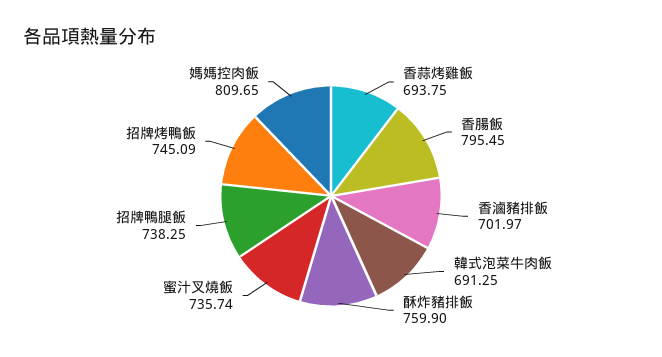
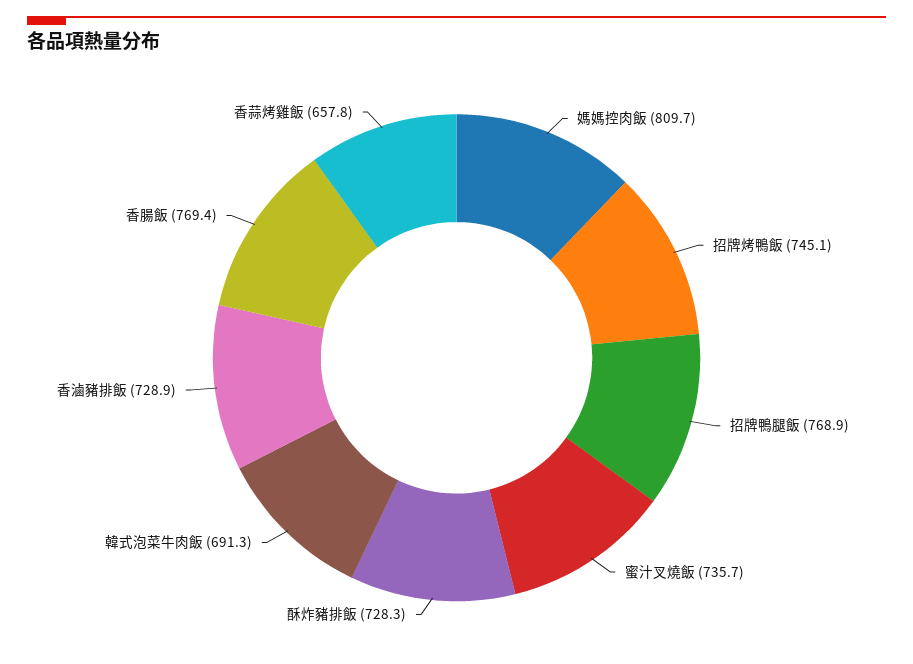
  {
-   "香蒜烤雞飯": 693.75,
+   "香蒜烤雞飯": 657.8,
-   "香腸飯": 795.45,
+   "香腸飯": 769.4,
-   "香滷豬排飯": 701.97,
+   "香滷豬排飯": 728.9,
    "韓式泡菜牛肉飯": 691.25,
-   "酥炸豬排飯": 759.9,
+   "酥炸豬排飯": 728.3,
    "蜜汁叉燒飯": 735.74,
-   "招牌鴨腿飯": 738.25,
+   "招牌鴨腿飯": 768.9,
    "招牌烤鴨飯": 745.09,
    "媽媽控肉飯": 809.65
  }

